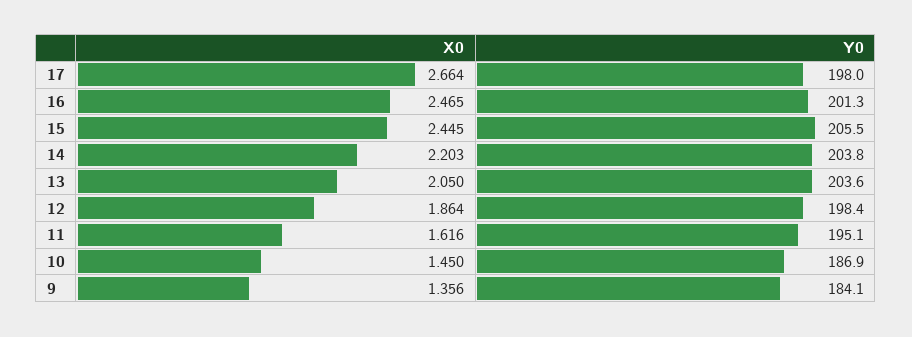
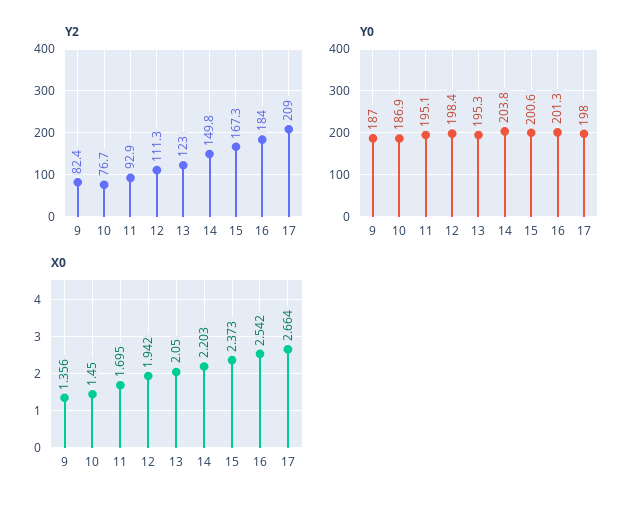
  {
    "X0": {
      "17": 2.664,
-     "16": 2.465,
+     "16": 2.542,
-     "15": 2.445,
+     "15": 2.373,
      "14": 2.203,
      "13": 2.05,
-     "12": 1.864,
+     "12": 1.942,
-     "11": 1.616,
+     "11": 1.695,
      "10": 1.45,
      "9": 1.356
    },
    "Y0": {
      "17": 198,
      "16": 201.3,
-     "15": 205.5,
+     "15": 200.6,
      "14": 203.8,
-     "13": 203.6,
+     "13": 195.3,
      "12": 198.4,
      "11": 195.1,
      "10": 186.9,
-     "9": 184.1
+     "9": 187
-   }
+   },
+   "Y2": {
+     "9": 82.4,
+     "10": 76.7,
+     "11": 92.9,
+     "12": 111.3,
+     "13": 123,
+     "14": 149.8,
+     "15": 167.3,
+     "16": 184,
+     "17": 209
+   }
  }

